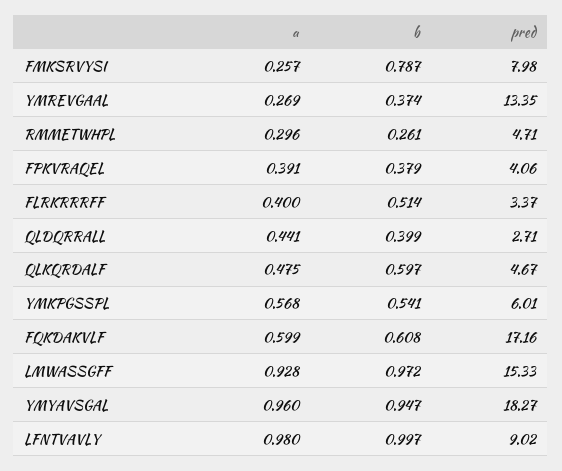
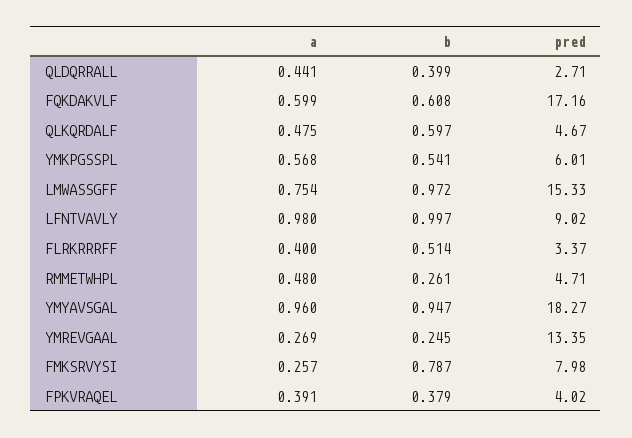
  {
    "a": {
      "FMKSRVYSI": 0.257,
      "YMREVGAAL": 0.269,
-     "RMMETWHPL": 0.296,
+     "RMMETWHPL": 0.48,
      "FPKVRAQEL": 0.391,
      "FLRKRRRFF": 0.4,
      "QLDQRRALL": 0.441,
      "QLKQRDALF": 0.475,
      "YMKPGSSPL": 0.568,
      "FQKDAKVLF": 0.599,
-     "LMWASSGFF": 0.928,
+     "LMWASSGFF": 0.754,
      "YMYAVSGAL": 0.96,
      "LFNTVAVLY": 0.98
    },
    "b": {
      "FMKSRVYSI": 0.787,
-     "YMREVGAAL": 0.374,
+     "YMREVGAAL": 0.245,
      "RMMETWHPL": 0.261,
      "FPKVRAQEL": 0.379,
      "FLRKRRRFF": 0.514,
      "QLDQRRALL": 0.399,
      "QLKQRDALF": 0.597,
      "YMKPGSSPL": 0.541,
      "FQKDAKVLF": 0.608,
      "LMWASSGFF": 0.972,
      "YMYAVSGAL": 0.947,
      "LFNTVAVLY": 0.997
    },
    "pred": {
      "FMKSRVYSI": 7.98,
      "YMREVGAAL": 13.35,
      "RMMETWHPL": 4.71,
-     "FPKVRAQEL": 4.06,
+     "FPKVRAQEL": 4.02,
      "FLRKRRRFF": 3.37,
      "QLDQRRALL": 2.71,
      "QLKQRDALF": 4.67,
      "YMKPGSSPL": 6.01,
      "FQKDAKVLF": 17.16,
      "LMWASSGFF": 15.33,
      "YMYAVSGAL": 18.27,
      "LFNTVAVLY": 9.02
    }
  }

